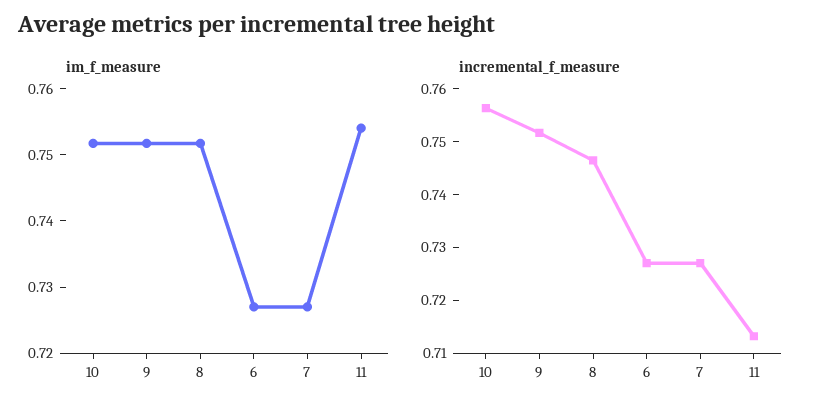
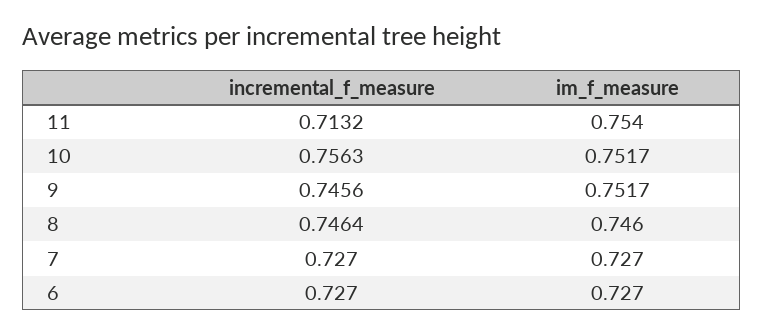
  {
    "im_f_measure": {
      "10": 0.7517,
      "9": 0.7517,
-     "8": 0.752,
+     "8": 0.746,
      "6": 0.727,
      "7": 0.727,
      "11": 0.754
    },
    "incremental_f_measure": {
      "10": 0.7563,
-     "9": 0.752,
+     "9": 0.7456,
      "8": 0.7464,
      "6": 0.727,
      "7": 0.727,
      "11": 0.7132
    }
  }

